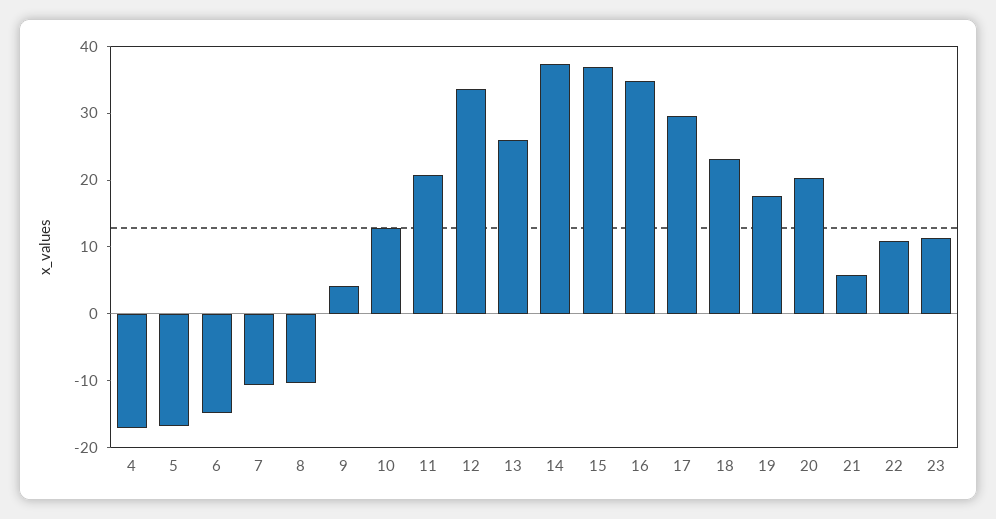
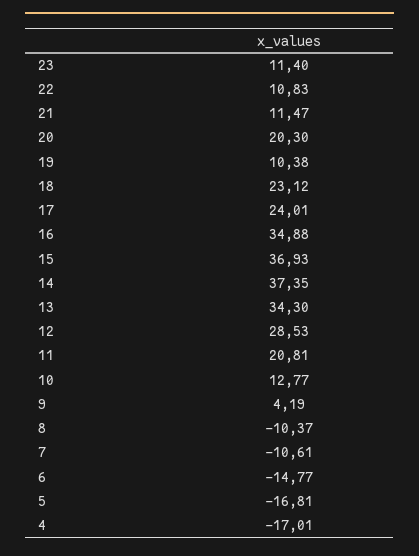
  {
    "4": -17.01,
    "5": -16.81,
    "6": -14.77,
    "7": -10.61,
    "8": -10.37,
    "9": 4.19,
    "10": 12.77,
    "11": 20.81,
-   "12": 34,
+   "12": 28.53,
-   "13": 26,
+   "13": 34.3,
    "14": 37.35,
    "15": 36.93,
    "16": 34.88,
-   "17": 30,
+   "17": 24.01,
    "18": 23.12,
-   "19": 18,
+   "19": 10.38,
    "20": 20.3,
-   "21": 6,
+   "21": 11.47,
    "22": 10.83,
    "23": 11.4
  }

